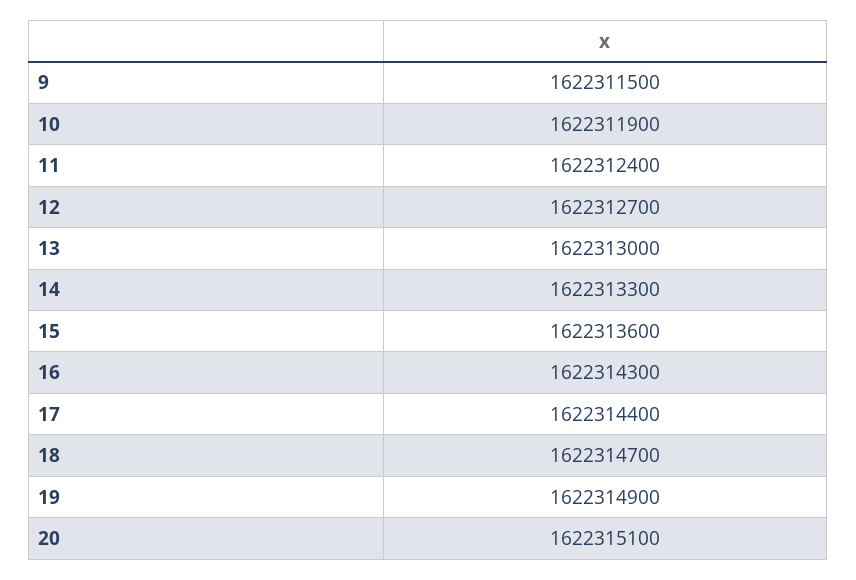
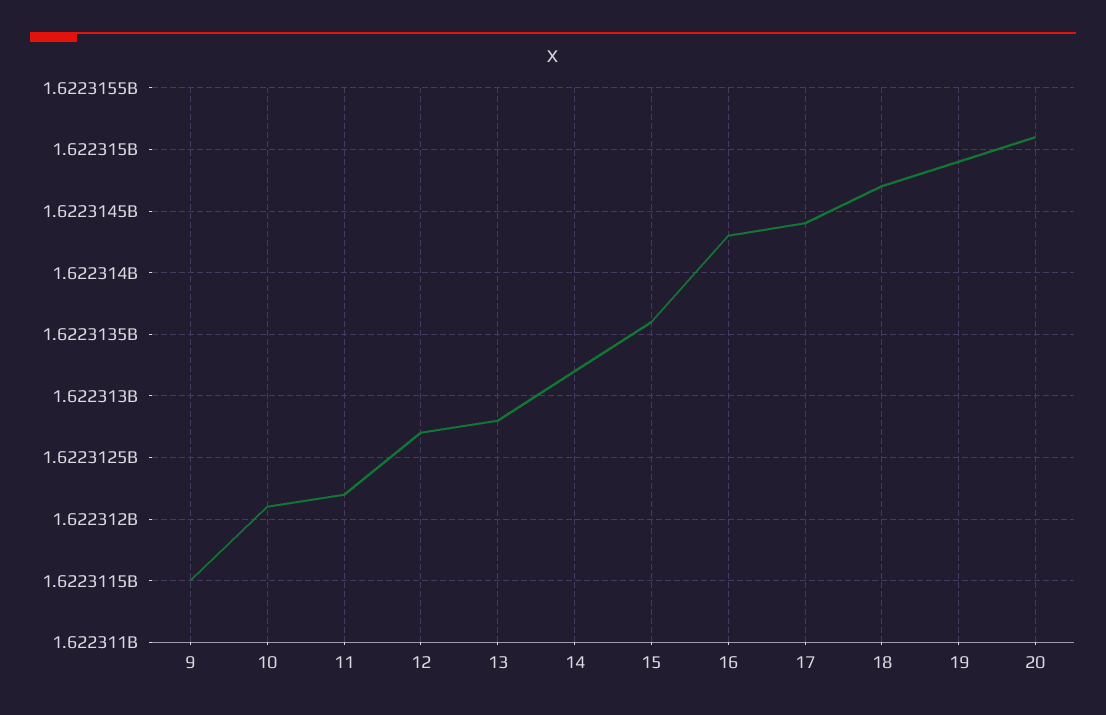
  {
    "9": 1622311500,
-   "10": 1622311900,
+   "10": 1622312100,
-   "11": 1622312400,
+   "11": 1622312200,
    "12": 1622312700,
-   "13": 1622313000,
+   "13": 1622312800,
-   "14": 1622313300,
+   "14": 1622313200,
    "15": 1622313600,
    "16": 1622314300,
    "17": 1622314400,
    "18": 1622314700,
    "19": 1622314900,
    "20": 1622315100
  }

